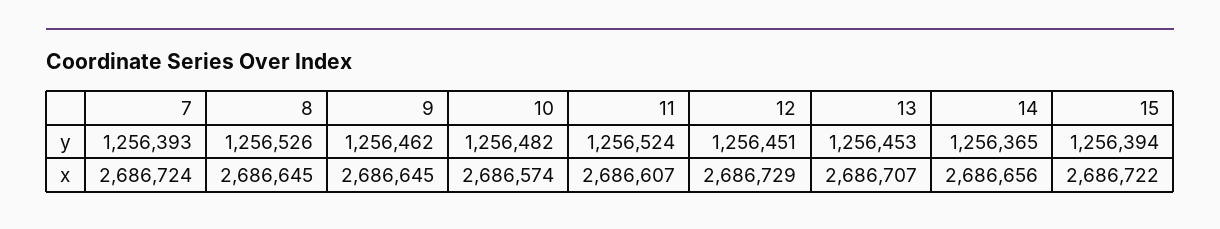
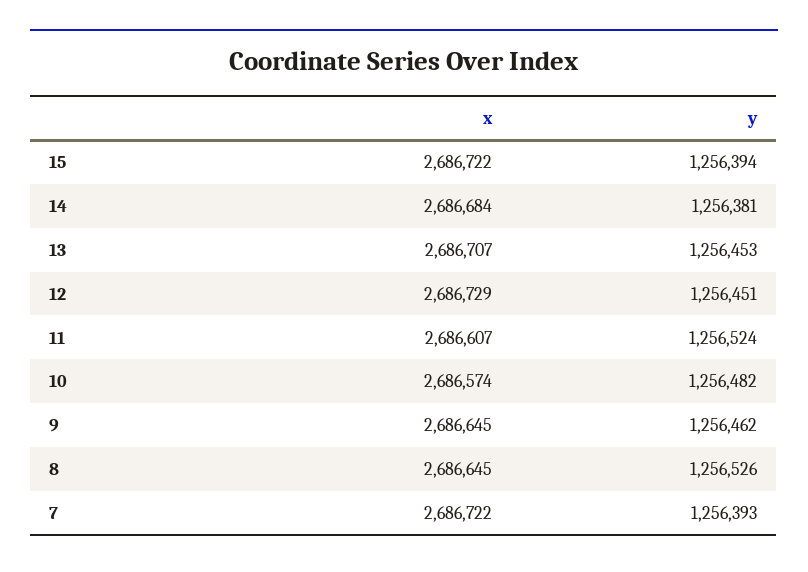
  {
    "7": {
      "y": 1256393,
-     "x": 2686724
+     "x": 2686722
    },
    "8": {
      "y": 1256526,
      "x": 2686645
    },
    "9": {
      "y": 1256462,
      "x": 2686645
    },
    "10": {
      "y": 1256482,
      "x": 2686574
    },
    "11": {
      "y": 1256524,
      "x": 2686607
    },
    "12": {
      "y": 1256451,
      "x": 2686729
    },
    "13": {
      "y": 1256453,
      "x": 2686707
    },
    "14": {
-     "y": 1256365,
+     "y": 1256381,
-     "x": 2686656
+     "x": 2686684
    },
    "15": {
      "y": 1256394,
      "x": 2686722
    }
  }

